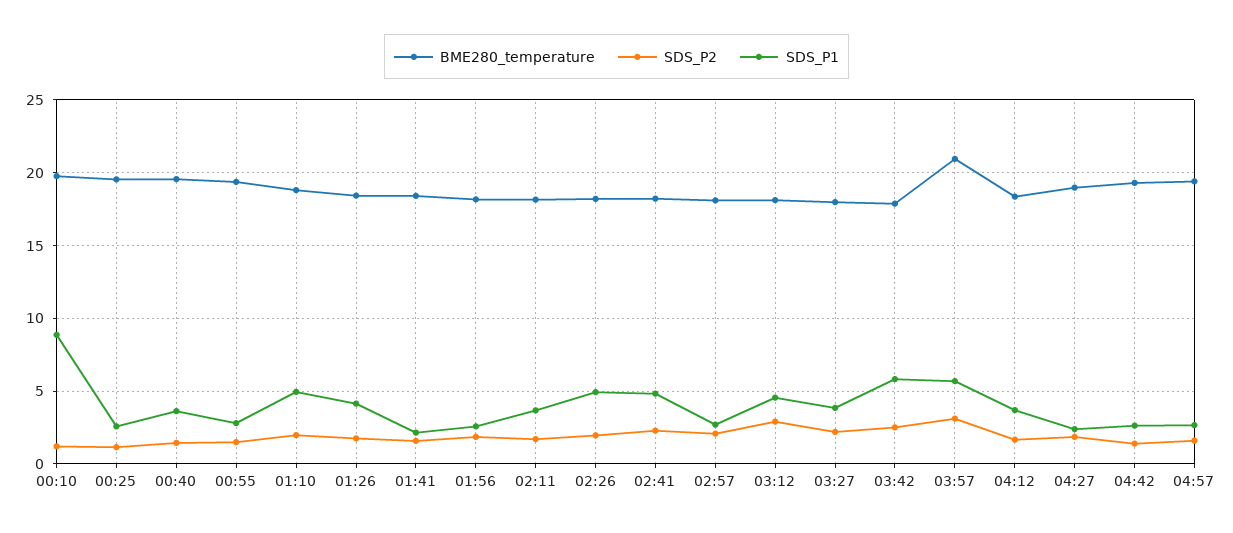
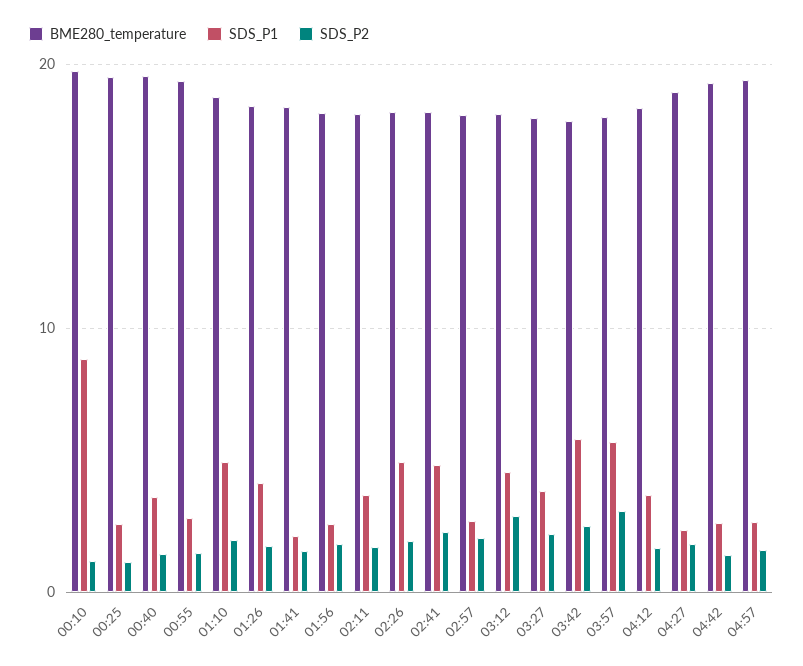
  {
    "BME280_temperature": {
      "00:10": 20,
      "00:25": 19.5,
      "00:40": 19.5,
      "00:55": 19.5,
      "01:10": 19,
      "01:26": 18.5,
      "01:41": 18.5,
      "01:56": 18,
      "02:11": 18,
      "02:26": 18,
      "02:41": 18,
      "02:57": 18,
      "03:12": 18,
      "03:27": 18,
      "03:42": 18,
-     "03:57": 21,
+     "03:57": 18,
      "04:12": 18.5,
      "04:27": 19,
      "04:42": 19.5,
      "04:57": 19.5
    },
    "SDS_P2": {
      "00:10": 1,
      "00:25": 1,
      "00:40": 1.5,
      "00:55": 1.5,
      "01:10": 2,
      "01:26": 2,
      "01:41": 1.5,
      "01:56": 2,
      "02:11": 1.5,
      "02:26": 2,
      "02:41": 2.5,
      "02:57": 2,
      "03:12": 3,
      "03:27": 2,
      "03:42": 2.5,
      "03:57": 3,
      "04:12": 1.5,
      "04:27": 2,
      "04:42": 1.5,
      "04:57": 1.5
    },
    "SDS_P1": {
      "00:10": 9,
      "00:25": 2.5,
      "00:40": 3.5,
      "00:55": 3,
      "01:10": 5,
      "01:26": 4,
      "01:41": 2,
      "01:56": 2.5,
      "02:11": 3.5,
      "02:26": 5,
      "02:41": 5,
      "02:57": 2.5,
      "03:12": 4.5,
      "03:27": 4,
      "03:42": 6,
      "03:57": 5.5,
      "04:12": 3.5,
      "04:27": 2.5,
      "04:42": 2.5,
      "04:57": 2.5
    }
  }

